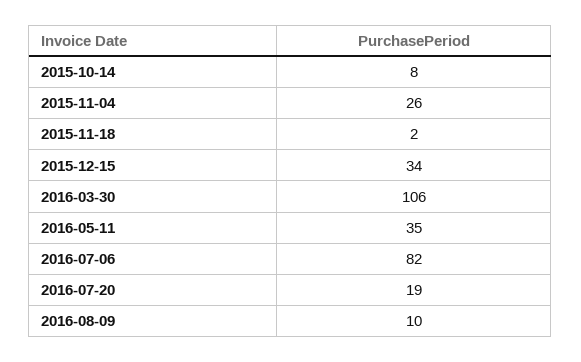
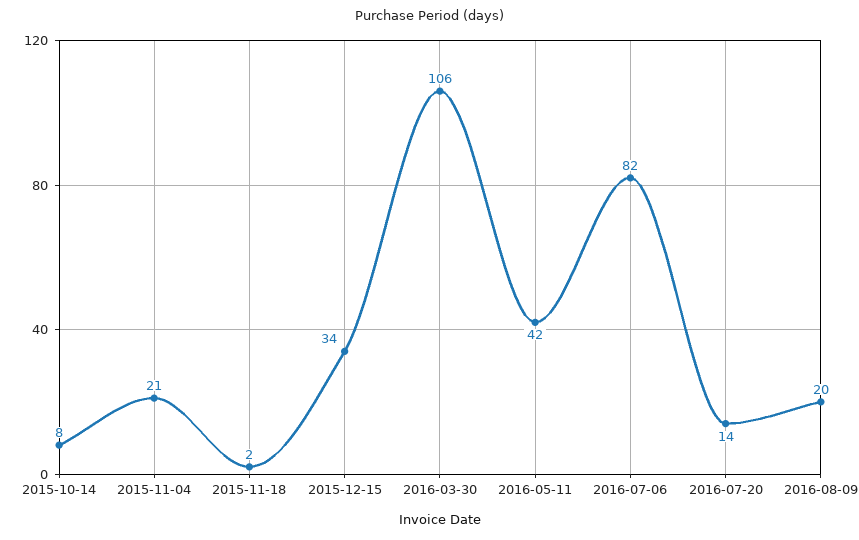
  {
    "2015-10-14": 8,
-   "2015-11-04": 26,
+   "2015-11-04": 21,
    "2015-11-18": 2,
    "2015-12-15": 34,
    "2016-03-30": 106,
-   "2016-05-11": 35,
+   "2016-05-11": 42,
    "2016-07-06": 82,
-   "2016-07-20": 19,
+   "2016-07-20": 14,
-   "2016-08-09": 10
+   "2016-08-09": 20
  }

